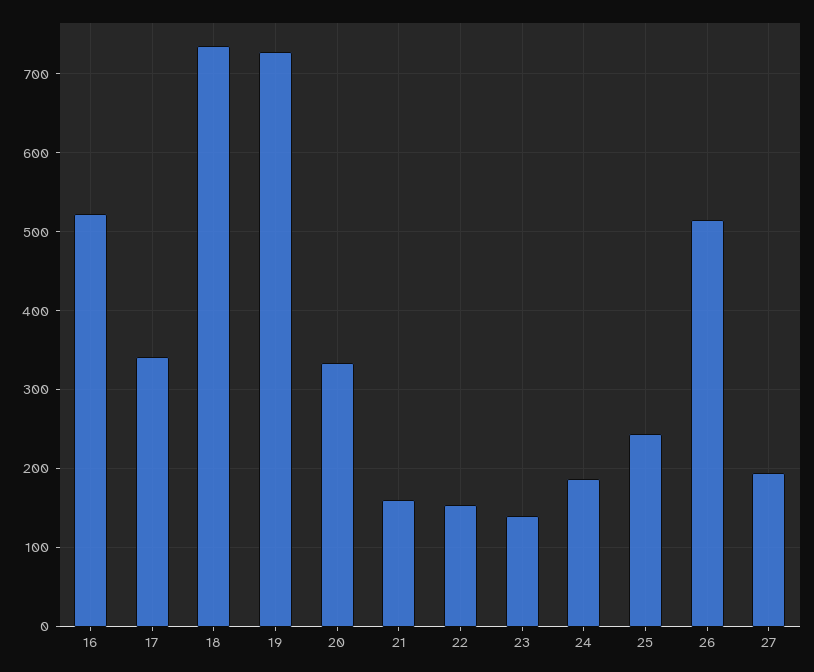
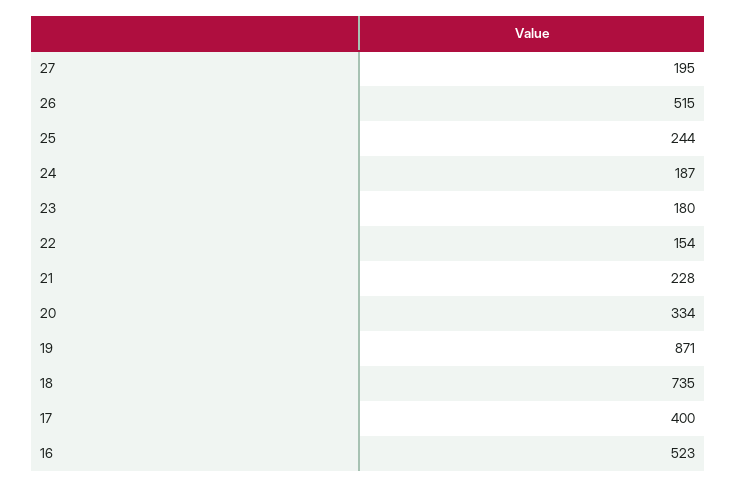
  {
    "16": 523,
-   "17": 340,
+   "17": 400,
    "18": 735,
-   "19": 730,
+   "19": 871,
    "20": 334,
-   "21": 160,
+   "21": 228,
    "22": 154,
-   "23": 140,
+   "23": 180,
    "24": 187,
    "25": 244,
    "26": 515,
    "27": 195
  }

